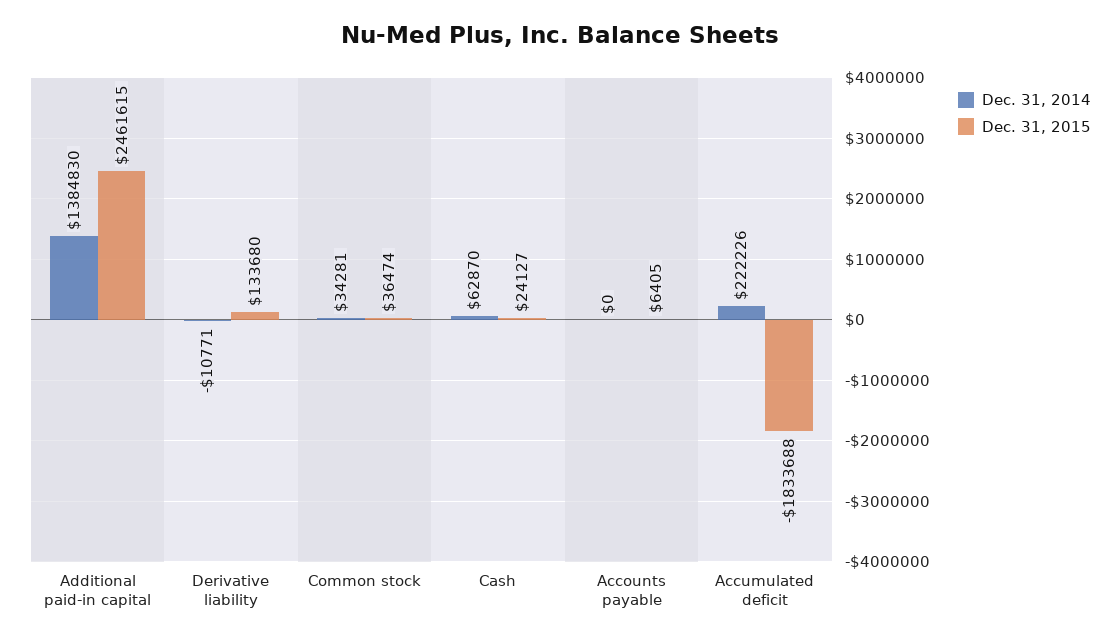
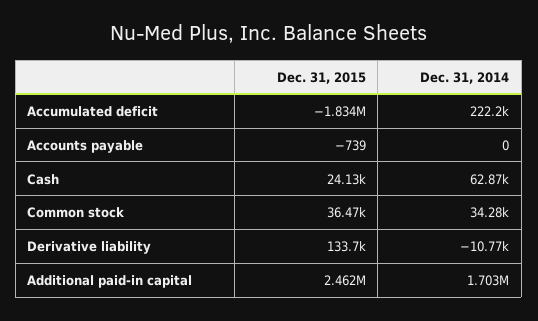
  {
    "Dec. 31, 2014": {
-     "Additional paid-in capital": 1384830,
+     "Additional paid-in capital": 1703000,
      "Derivative liability": -10771,
      "Common stock": 34281,
      "Cash": 62870,
      "Accounts payable": 0,
      "Accumulated deficit": 222226
    },
    "Dec. 31, 2015": {
      "Additional paid-in capital": 2461615,
      "Derivative liability": 133680,
      "Common stock": 36474,
      "Cash": 24127,
-     "Accounts payable": 6405,
+     "Accounts payable": -739,
      "Accumulated deficit": -1833688
    }
  }

